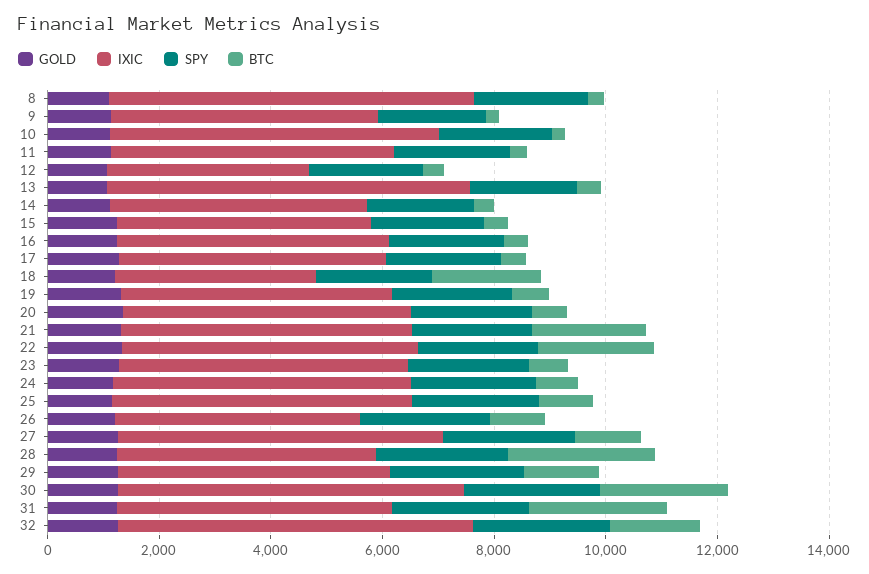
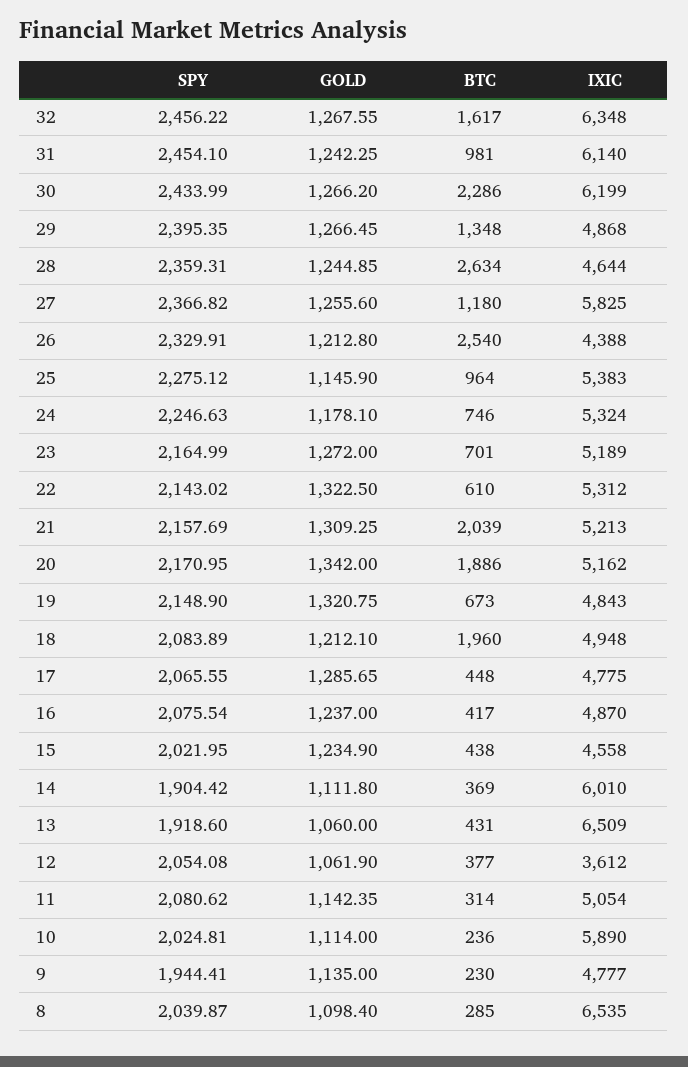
  {
    "GOLD": {
      "8": 1098.4,
      "9": 1135,
      "10": 1114,
      "11": 1142.35,
      "12": 1061.9,
      "13": 1060,
      "14": 1111.8,
      "15": 1234.9,
      "16": 1237,
      "17": 1285.65,
      "18": 1212.1,
      "19": 1320.75,
      "20": 1342,
      "21": 1309.25,
      "22": 1322.5,
      "23": 1272,
      "24": 1178.1,
      "25": 1145.9,
      "26": 1212.8,
      "27": 1255.6,
      "28": 1244.85,
      "29": 1266.45,
      "30": 1266.2,
      "31": 1242.25,
      "32": 1267.55
    },
    "IXIC": {
      "8": 6535,
      "9": 4777,
      "10": 5890,
      "11": 5054,
      "12": 3612,
      "13": 6509,
-     "14": 4500,
+     "14": 6010,
      "15": 4558,
      "16": 4870,
      "17": 4775,
-     "18": 3500,
+     "18": 4948,
      "19": 4843,
      "20": 5162,
      "21": 5213,
      "22": 5312,
      "23": 5189,
      "24": 5324,
      "25": 5383,
      "26": 4388,
      "27": 5825,
      "28": 4644,
      "29": 4868,
      "30": 6199,
-     "31": 5000,
+     "31": 6140,
      "32": 6348
    },
    "SPY": {
      "8": 2039.87,
      "9": 1944.41,
      "10": 2024.81,
      "11": 2080.62,
      "12": 2054.08,
      "13": 1918.6,
      "14": 1904.42,
      "15": 2021.95,
      "16": 2075.54,
      "17": 2065.55,
      "18": 2083.89,
      "19": 2148.9,
      "20": 2170.95,
      "21": 2157.69,
      "22": 2143.02,
      "23": 2164.99,
      "24": 2246.63,
      "25": 2275.12,
      "26": 2329.91,
      "27": 2366.82,
      "28": 2359.31,
      "29": 2395.35,
      "30": 2433.99,
      "31": 2454.1,
      "32": 2456.22
    },
    "BTC": {
      "8": 285,
      "9": 230,
      "10": 236,
      "11": 314,
      "12": 377,
      "13": 431,
      "14": 369,
      "15": 438,
      "16": 417,
      "17": 448,
      "18": 1960,
      "19": 673,
-     "20": 500,
+     "20": 1886,
      "21": 2039,
-     "22": 2000,
+     "22": 610,
      "23": 701,
      "24": 746,
      "25": 964,
-     "26": 1000,
+     "26": 2540,
      "27": 1180,
      "28": 2634,
      "29": 1348,
      "30": 2286,
-     "31": 2500,
+     "31": 981,
      "32": 1617
    }
  }

